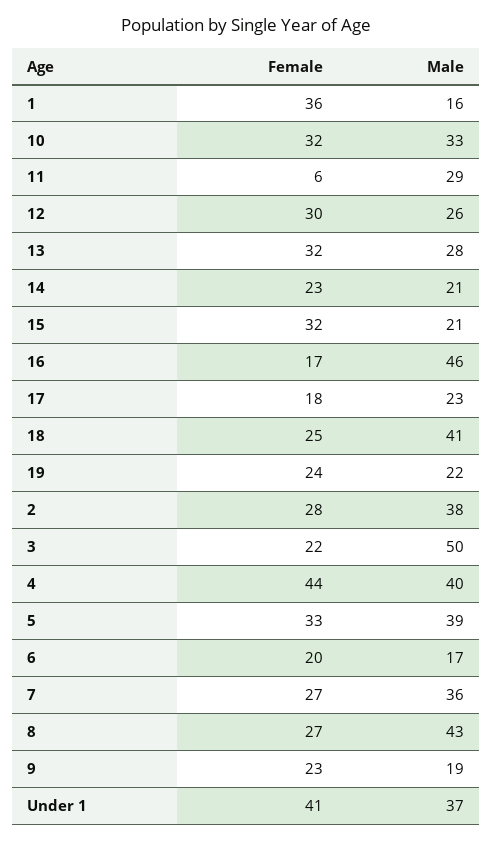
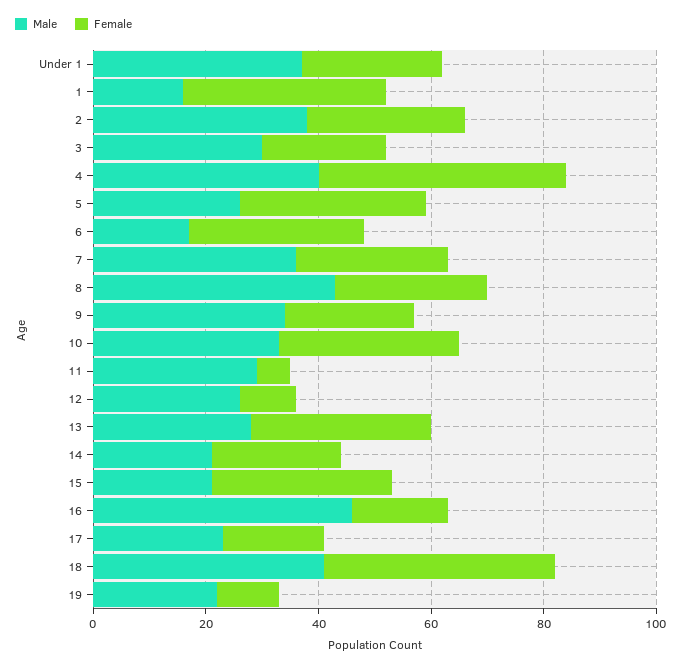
  {
    "Female": {
      "1": 36,
      "10": 32,
      "11": 6,
-     "12": 30,
+     "12": 10,
      "13": 32,
      "14": 23,
      "15": 32,
      "16": 17,
      "17": 18,
-     "18": 25,
+     "18": 40,
-     "19": 24,
+     "19": 10,
      "2": 28,
      "3": 22,
      "4": 44,
      "5": 33,
-     "6": 20,
+     "6": 30,
      "7": 27,
      "8": 27,
      "9": 23,
-     "Under 1": 41
+     "Under 1": 25
    },
    "Male": {
      "1": 16,
      "10": 33,
      "11": 29,
      "12": 26,
      "13": 28,
      "14": 21,
      "15": 21,
      "16": 46,
      "17": 23,
      "18": 41,
      "19": 22,
      "2": 38,
-     "3": 50,
+     "3": 30,
      "4": 40,
-     "5": 39,
+     "5": 25,
      "6": 17,
      "7": 36,
      "8": 43,
-     "9": 19,
+     "9": 35,
      "Under 1": 37
    }
  }

